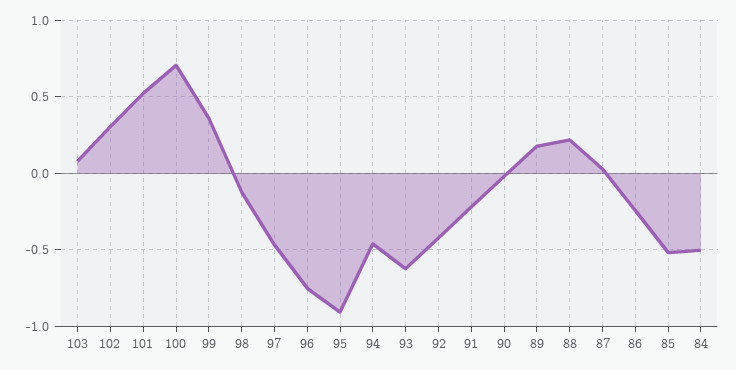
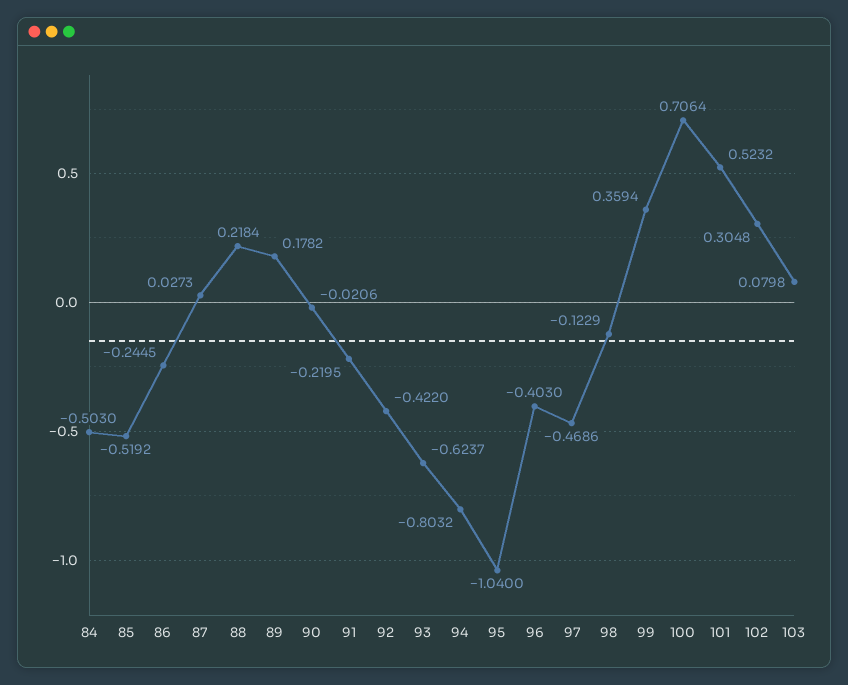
  {
    "103": 0.0798,
    "102": 0.3048,
    "101": 0.5232,
    "100": 0.7064,
    "99": 0.3594,
    "98": -0.1229,
    "97": -0.4686,
-   "96": -0.75,
+   "96": -0.403,
-   "95": -0.9,
+   "95": -1.04,
-   "94": -0.45,
+   "94": -0.8032,
    "93": -0.6237,
    "92": -0.422,
    "91": -0.2195,
    "90": -0.0206,
    "89": 0.1782,
    "88": 0.2184,
    "87": 0.0273,
    "86": -0.2445,
    "85": -0.5192,
    "84": -0.503
  }

